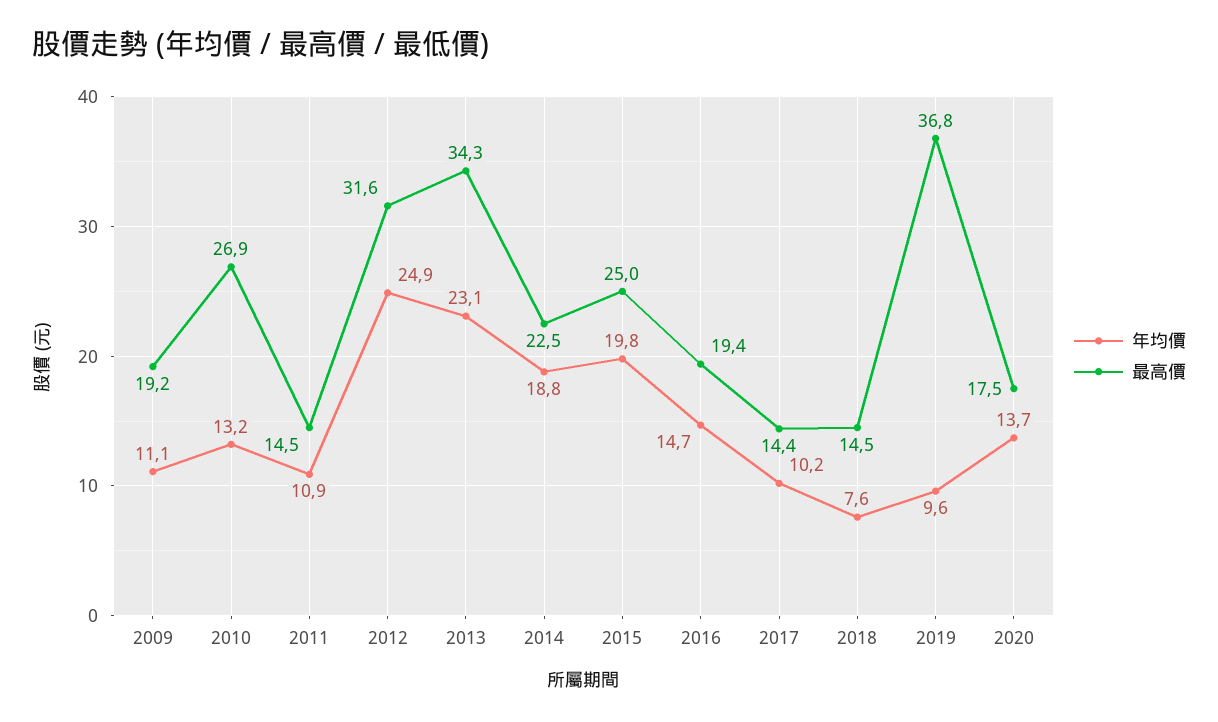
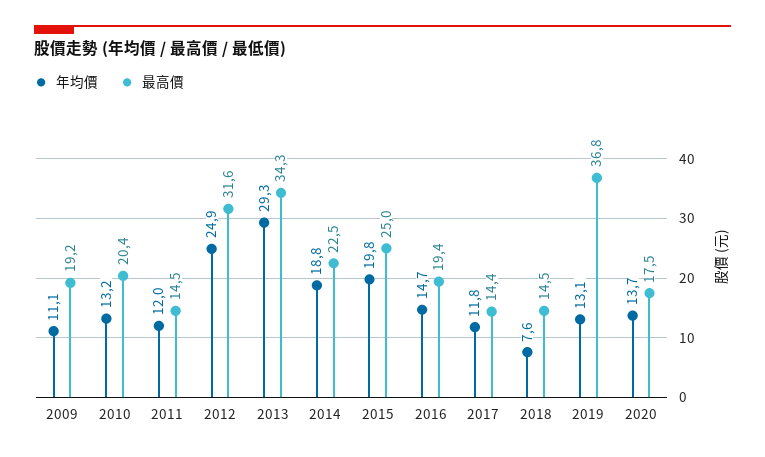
  {
    "年均價": {
      "2009": 11.1,
      "2010": 13.2,
-     "2011": 10.9,
+     "2011": 12,
      "2012": 24.9,
-     "2013": 23.1,
+     "2013": 29.3,
      "2014": 18.8,
      "2015": 19.8,
      "2016": 14.7,
-     "2017": 10.2,
+     "2017": 11.8,
      "2018": 7.6,
-     "2019": 9.6,
+     "2019": 13.1,
      "2020": 13.7
    },
    "最高價": {
      "2009": 19.2,
-     "2010": 26.9,
+     "2010": 20.4,
      "2011": 14.5,
      "2012": 31.6,
      "2013": 34.3,
      "2014": 22.5,
      "2015": 25,
      "2016": 19.4,
      "2017": 14.4,
      "2018": 14.5,
      "2019": 36.8,
      "2020": 17.5
    }
  }

